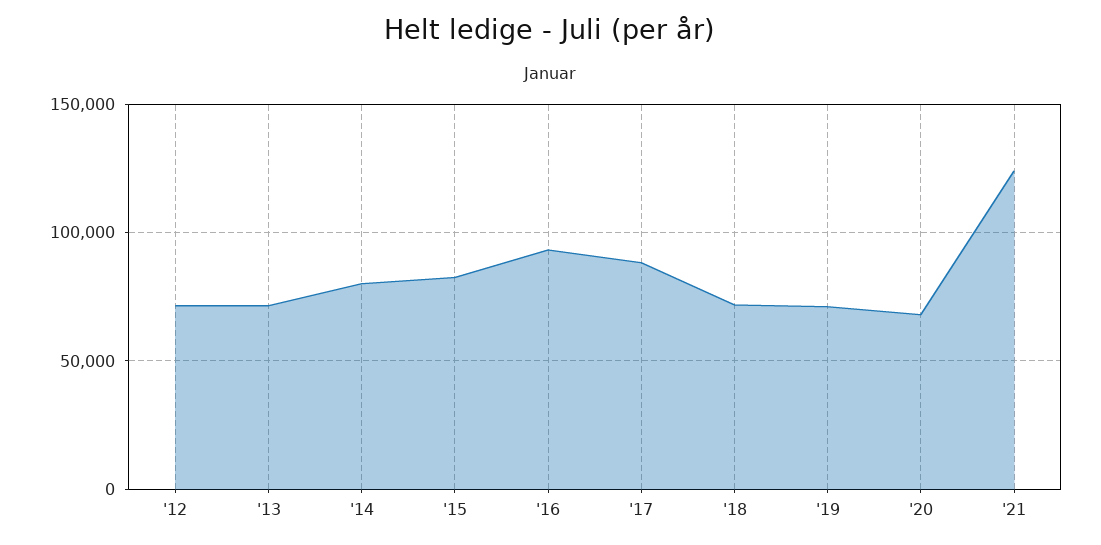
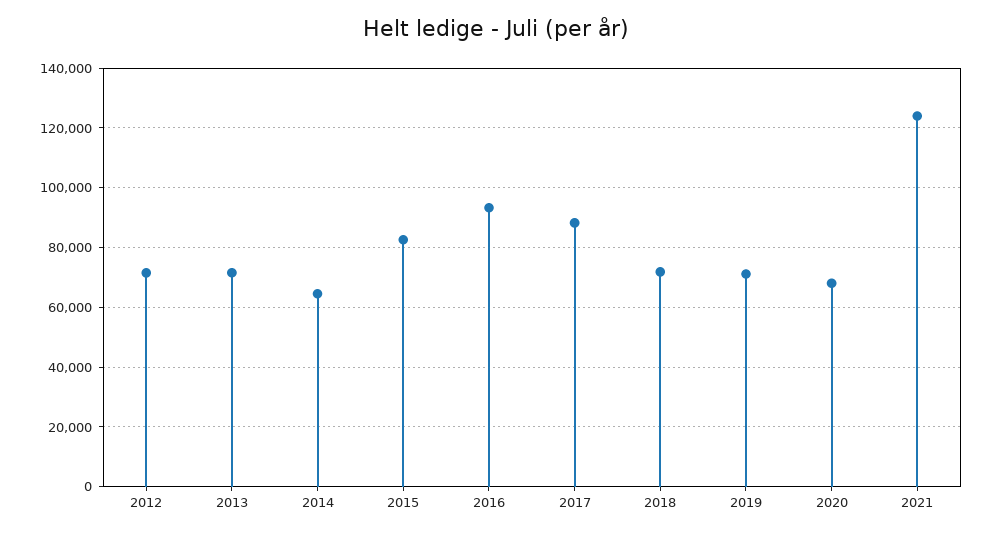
  {
    "'12": 72500,
    "'13": 72500,
-   "'14": 80000,
+   "'14": 65000,
    "'15": 82500,
    "'16": 92500,
    "'17": 87500,
    "'18": 72500,
    "'19": 70000,
    "'20": 67500,
    "'21": 125000
  }

